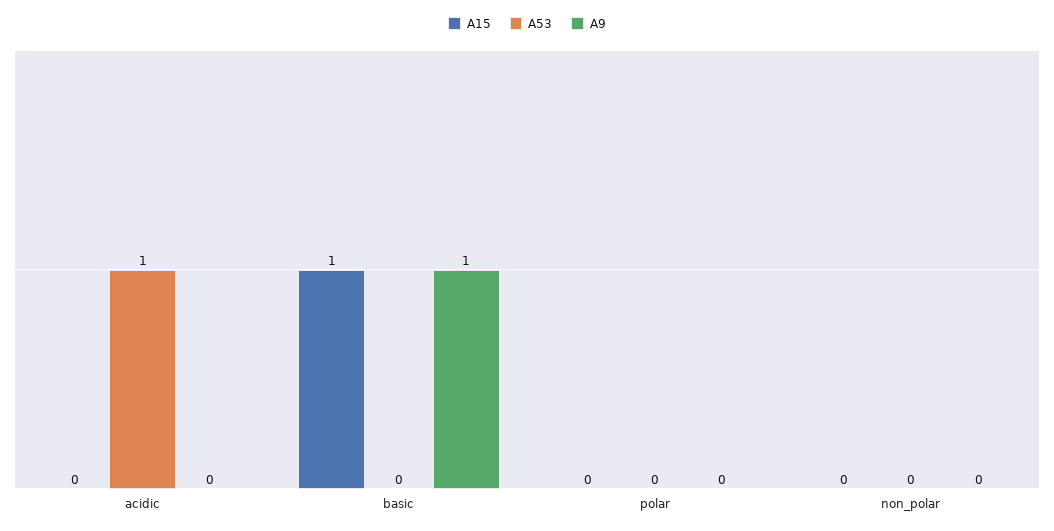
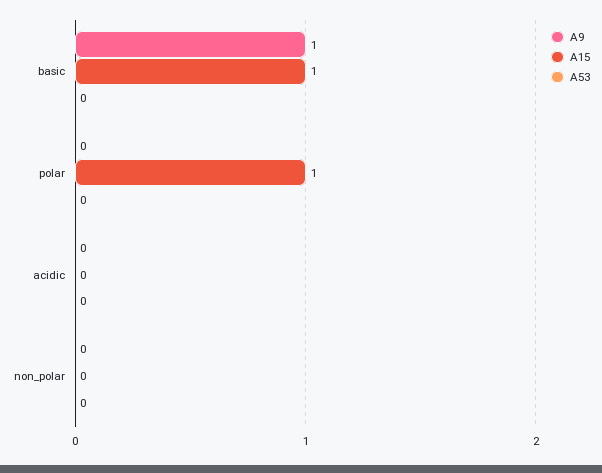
  {
    "A15": {
      "acidic": 0,
      "basic": 1,
-     "polar": 0,
+     "polar": 1,
      "non_polar": 0
    },
    "A53": {
-     "acidic": 1,
+     "acidic": 0,
      "basic": 0,
      "polar": 0,
      "non_polar": 0
    },
    "A9": {
      "acidic": 0,
      "basic": 1,
      "polar": 0,
      "non_polar": 0
    }
  }

